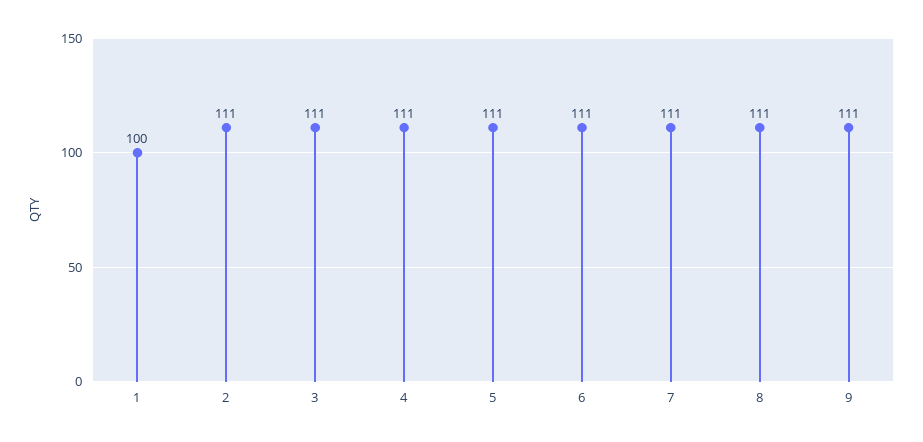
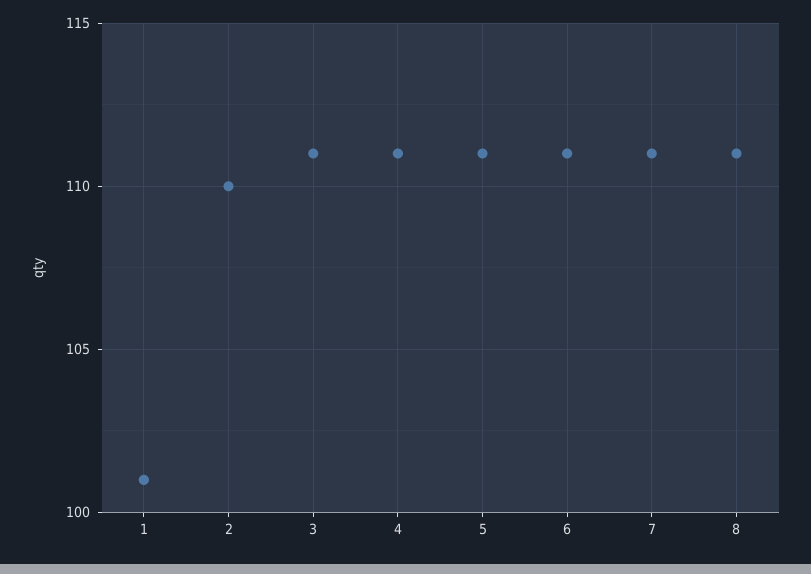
  {
-   "1": 100,
+   "1": 101,
-   "2": 111,
+   "2": 110,
    "3": 111,
    "4": 111,
    "5": 111,
    "6": 111,
    "7": 111,
-   "8": 111,
+   "8": 111
-   "9": 111
  }

